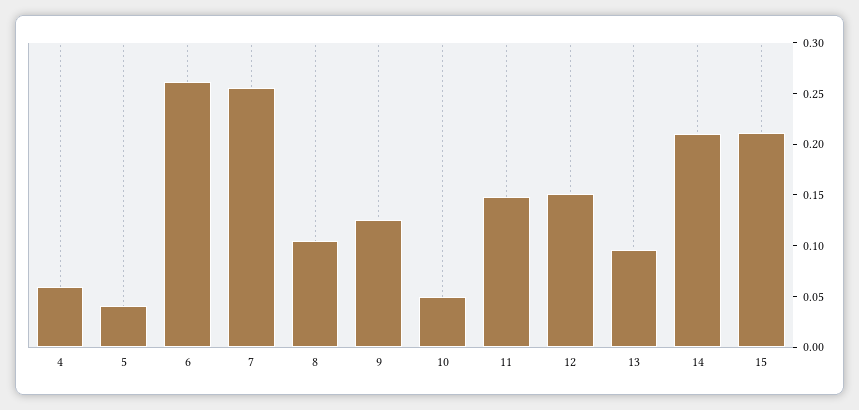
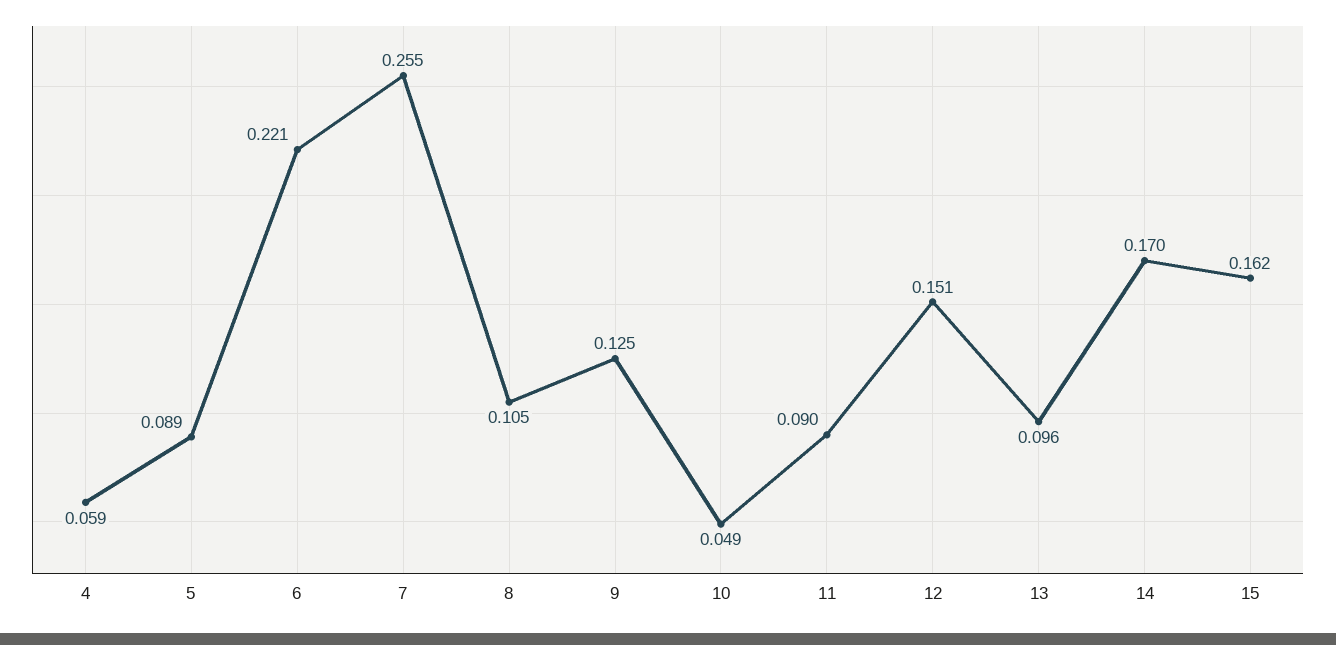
  {
    "4": 0.059,
-   "5": 0.04,
+   "5": 0.089,
-   "6": 0.26,
+   "6": 0.221,
    "7": 0.255,
    "8": 0.105,
    "9": 0.125,
    "10": 0.049,
-   "11": 0.15,
+   "11": 0.09,
    "12": 0.151,
    "13": 0.096,
-   "14": 0.21,
+   "14": 0.17,
-   "15": 0.21
+   "15": 0.162
  }

